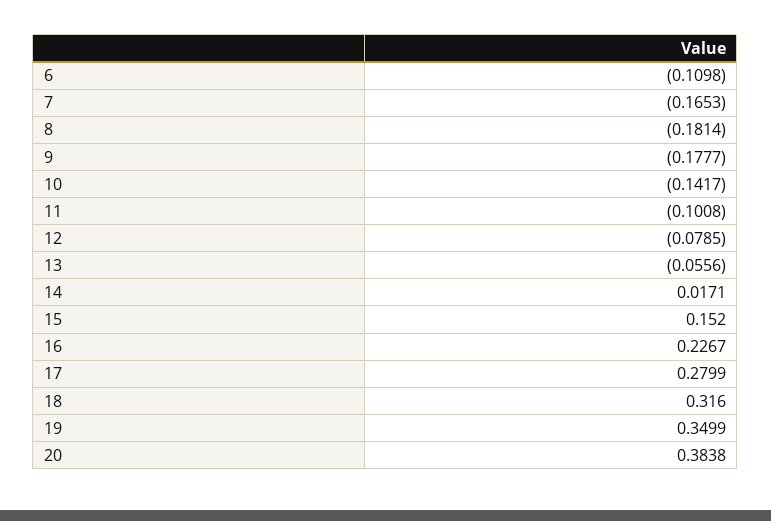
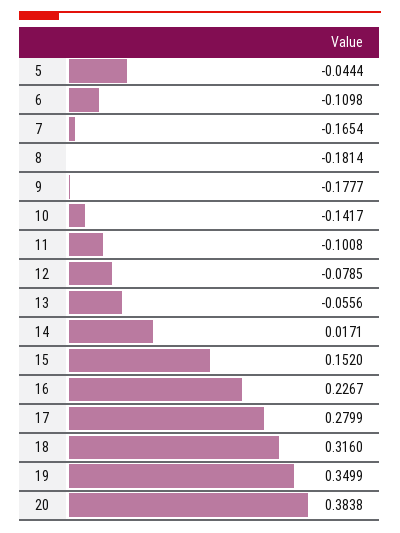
  {
    "6": -0.1098,
-   "7": -0.1653,
+   "7": -0.1654,
    "8": -0.1814,
    "9": -0.1777,
    "10": -0.1417,
    "11": -0.1008,
    "12": -0.0785,
    "13": -0.0556,
    "14": 0.0171,
    "15": 0.152,
    "16": 0.2267,
    "17": 0.2799,
    "18": 0.316,
    "19": 0.3499,
-   "20": 0.3838
+   "20": 0.3838,
+   "5": -0.0444
  }

